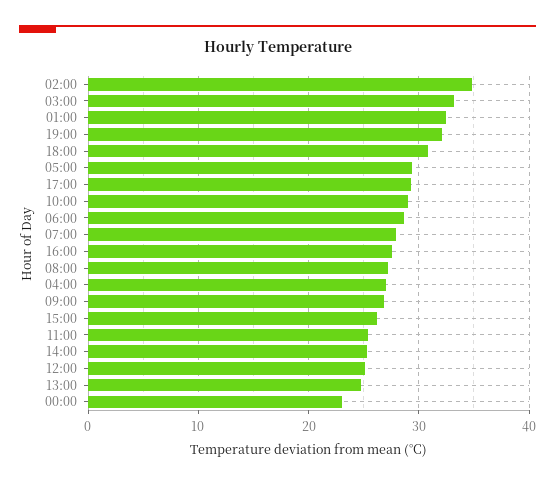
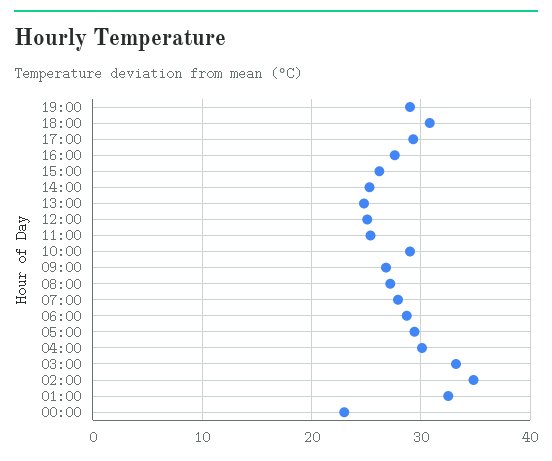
  {
    "02:00": 35,
    "03:00": 33,
    "01:00": 33,
-   "19:00": 32,
+   "19:00": 29,
    "18:00": 31,
    "05:00": 29,
    "17:00": 29,
    "10:00": 29,
    "06:00": 29,
    "07:00": 28,
    "16:00": 28,
    "08:00": 27,
-   "04:00": 27,
+   "04:00": 30,
    "09:00": 27,
    "15:00": 26,
    "11:00": 25,
    "14:00": 25,
    "12:00": 25,
    "13:00": 25,
    "00:00": 23
  }

